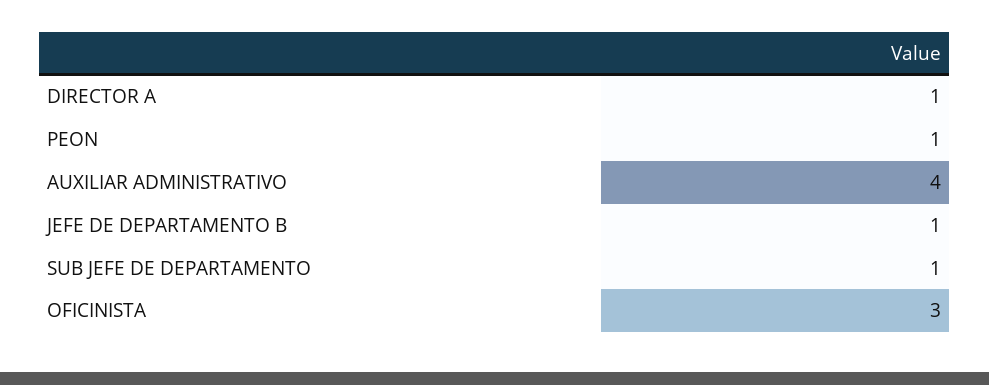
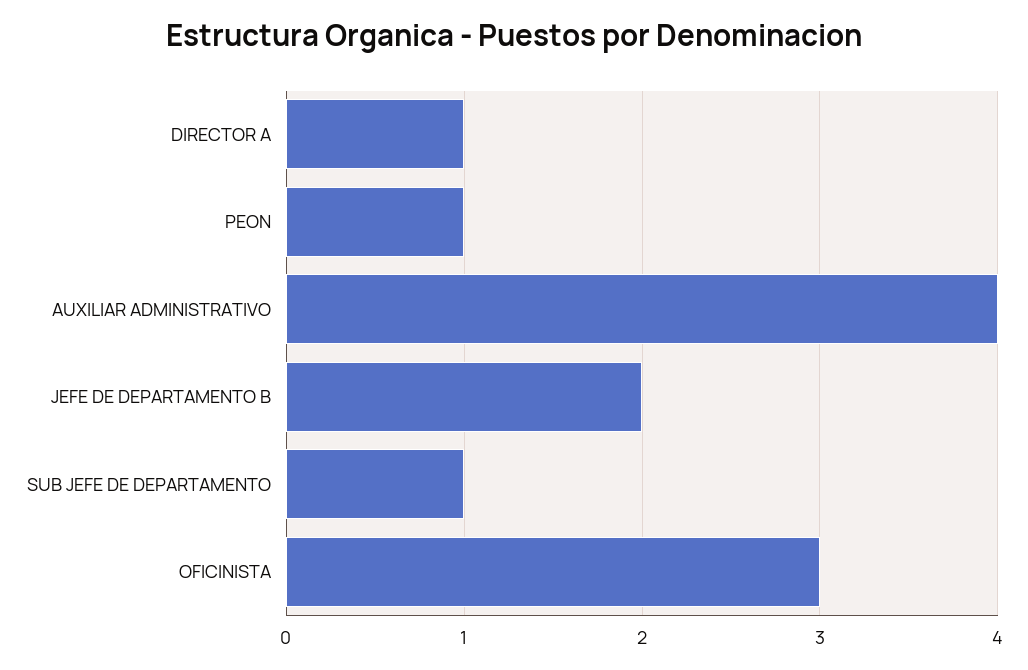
  {
    "DIRECTOR A": 1,
    "PEON": 1,
    "AUXILIAR ADMINISTRATIVO": 4,
-   "JEFE DE DEPARTAMENTO B": 1,
+   "JEFE DE DEPARTAMENTO B": 2,
    "SUB JEFE DE DEPARTAMENTO": 1,
    "OFICINISTA": 3
  }

